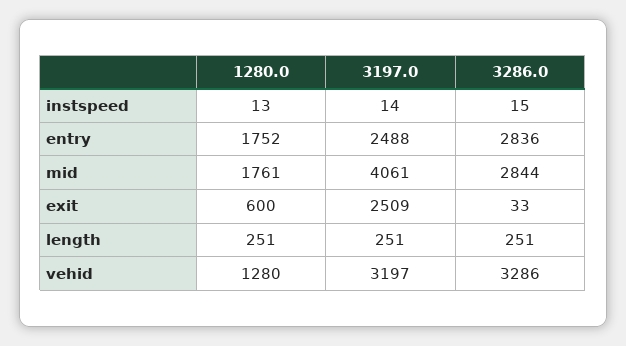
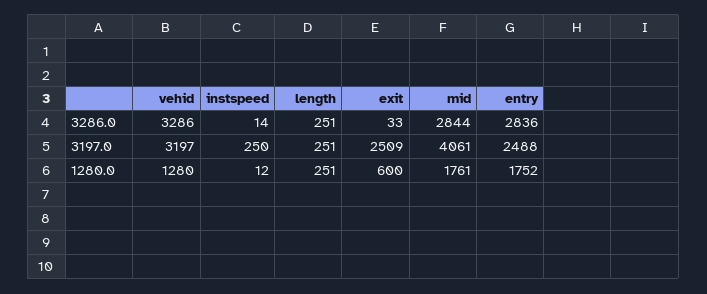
  {
    "1280.0": {
-     "instspeed": 13,
+     "instspeed": 12,
      "entry": 1752,
      "mid": 1761,
      "exit": 600,
      "length": 251,
      "vehid": 1280
    },
    "3197.0": {
-     "instspeed": 14,
+     "instspeed": 250,
      "entry": 2488,
      "mid": 4061,
      "exit": 2509,
      "length": 251,
      "vehid": 3197
    },
    "3286.0": {
-     "instspeed": 15,
+     "instspeed": 14,
      "entry": 2836,
      "mid": 2844,
      "exit": 33,
      "length": 251,
      "vehid": 3286
    }
  }

